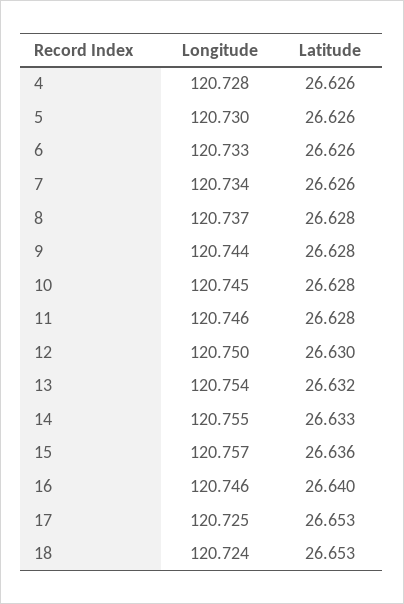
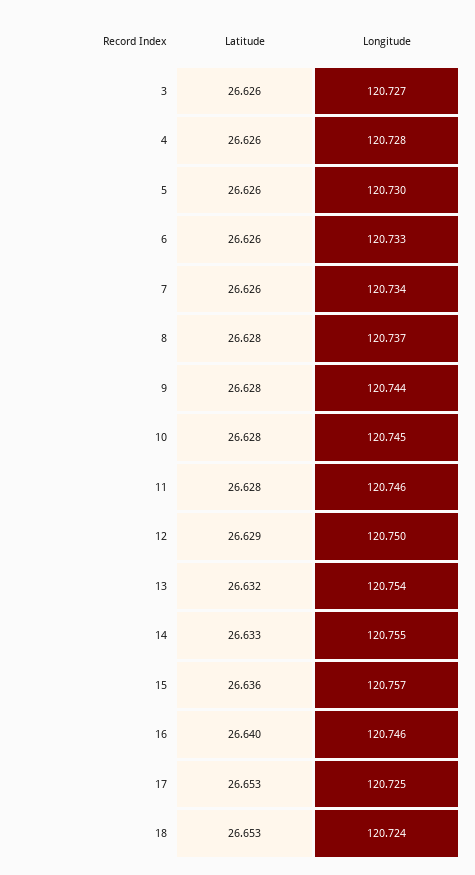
  {
    "Longitude": {
      "4": 120.728,
      "5": 120.73,
      "6": 120.733,
      "7": 120.734,
      "8": 120.737,
      "9": 120.744,
      "10": 120.745,
      "11": 120.746,
      "12": 120.75,
      "13": 120.754,
      "14": 120.755,
      "15": 120.757,
      "16": 120.746,
      "17": 120.725,
-     "18": 120.724
+     "18": 120.724,
+     "3": 120.727
    },
    "Latitude": {
      "4": 26.626,
      "5": 26.626,
      "6": 26.626,
      "7": 26.626,
      "8": 26.628,
      "9": 26.628,
      "10": 26.628,
      "11": 26.628,
-     "12": 26.63,
+     "12": 26.629,
      "13": 26.632,
      "14": 26.633,
      "15": 26.636,
      "16": 26.64,
      "17": 26.653,
-     "18": 26.653
+     "18": 26.653,
+     "3": 26.626
    }
  }

